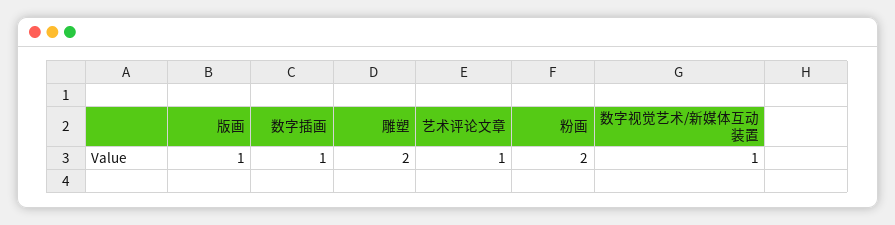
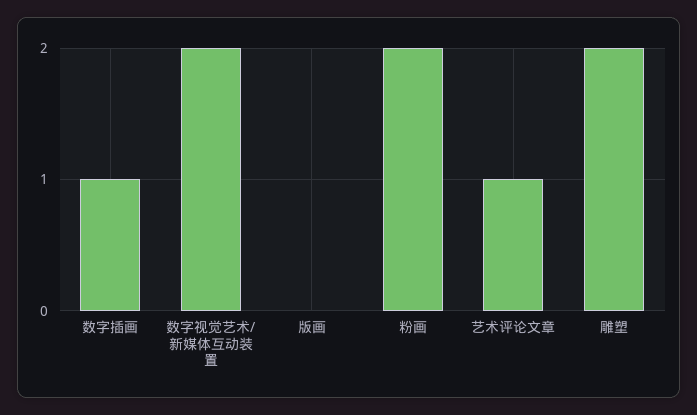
  {
-   "版画": 1,
+   "版画": 0,
    "数字插画": 1,
    "雕塑": 2,
    "艺术评论文章": 1,
    "粉画": 2,
-   "数字视觉艺术/新媒体互动装置": 1
+   "数字视觉艺术/新媒体互动装置": 2
  }

